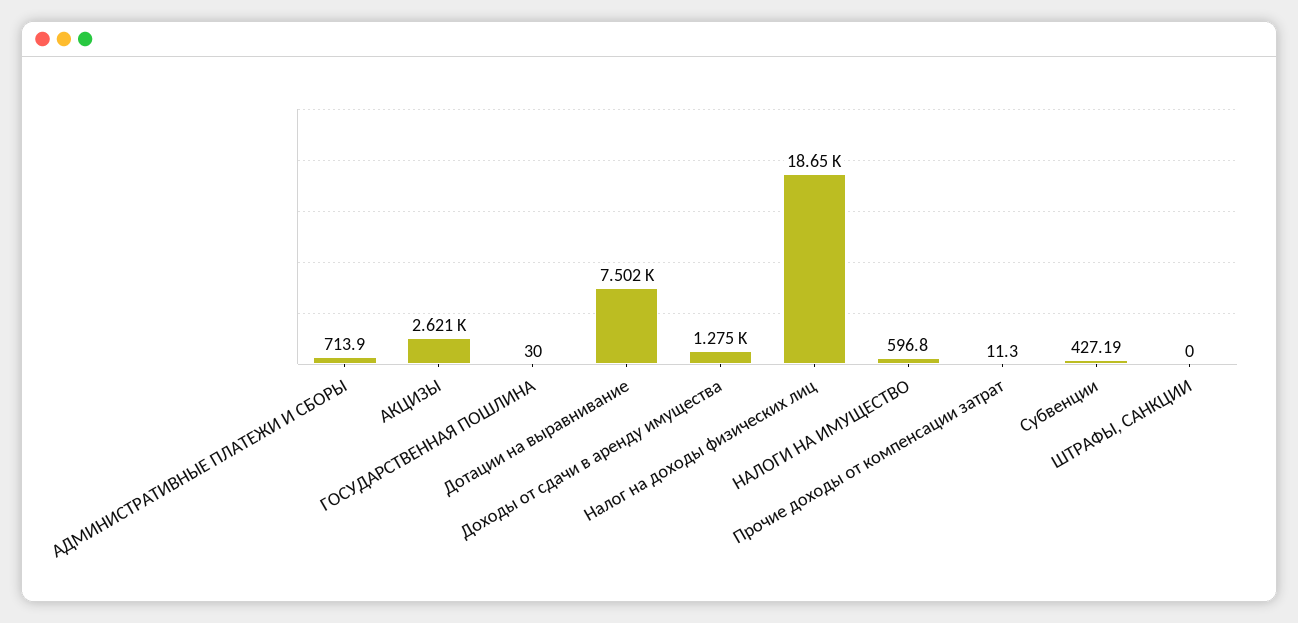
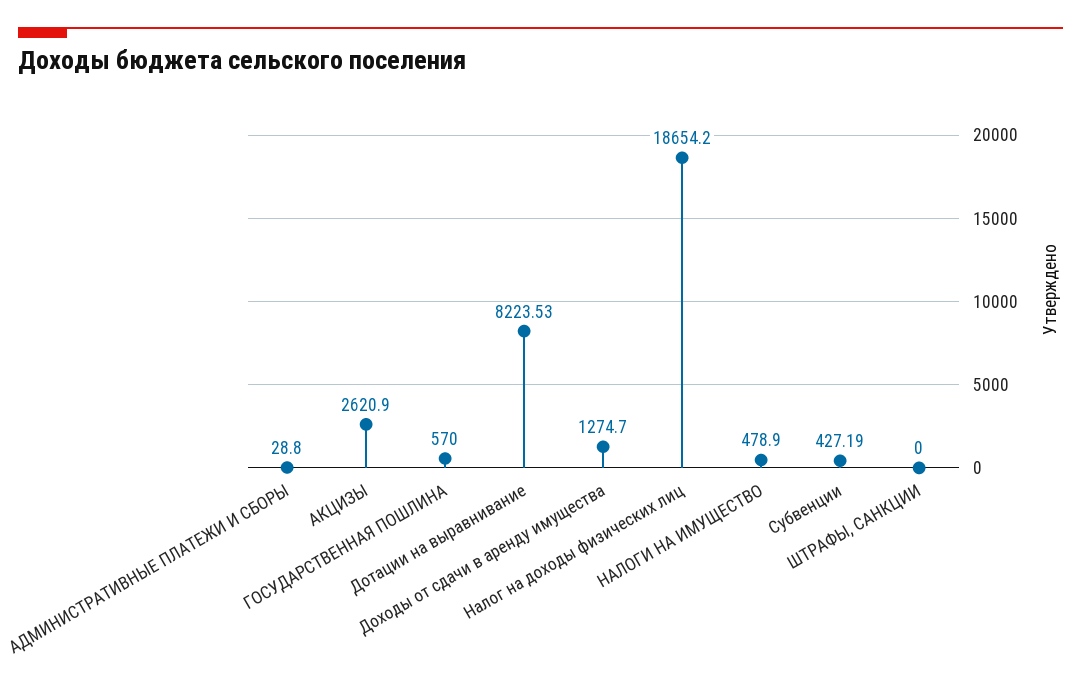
  {
-   "АДМИНИСТРАТИВНЫЕ ПЛАТЕЖИ И СБОРЫ": 713.9,
+   "АДМИНИСТРАТИВНЫЕ ПЛАТЕЖИ И СБОРЫ": 28.8,
    "АКЦИЗЫ": 2620.9,
-   "ГОСУДАРСТВЕННАЯ ПОШЛИНА": 30,
+   "ГОСУДАРСТВЕННАЯ ПОШЛИНА": 570,
-   "Дотации на выравнивание": 7502,
+   "Дотации на выравнивание": 8223.53,
    "Доходы от сдачи в аренду имущества": 1274.7,
    "Налог на доходы физических лиц": 18654.2,
-   "НАЛОГИ НА ИМУЩЕСТВО": 596.8,
+   "НАЛОГИ НА ИМУЩЕСТВО": 478.9,
-   "Прочие доходы от компенсации затрат": 11.3,
    "Субвенции": 427.19,
    "ШТРАФЫ, САНКЦИИ": 0
  }

